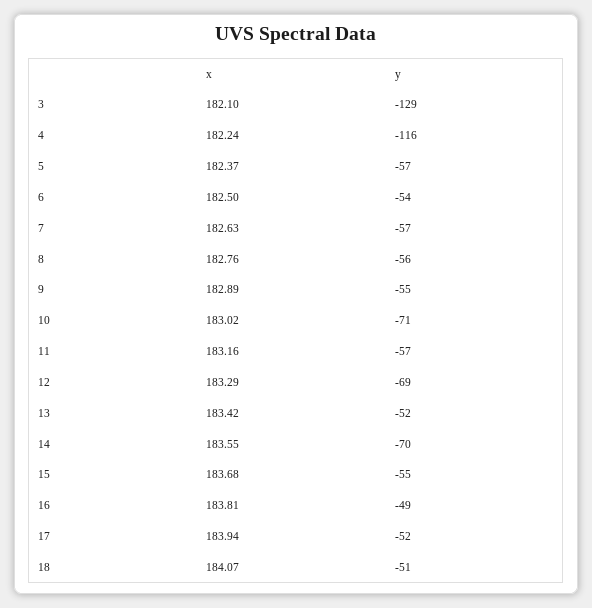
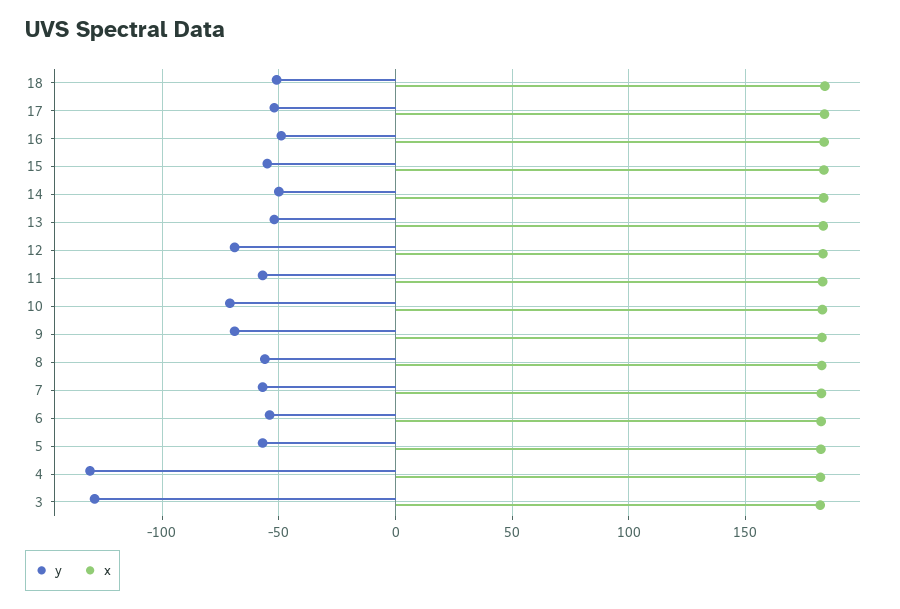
  {
    "x": {
      "3": 182.1,
      "4": 182.24,
      "5": 182.37,
      "6": 182.5,
      "7": 182.63,
      "8": 182.76,
      "9": 182.89,
      "10": 183.02,
      "11": 183.16,
      "12": 183.29,
      "13": 183.42,
      "14": 183.55,
      "15": 183.68,
      "16": 183.81,
      "17": 183.94,
      "18": 184.07
    },
    "y": {
      "3": -129,
-     "4": -116,
+     "4": -130,
      "5": -57,
      "6": -54,
      "7": -57,
      "8": -56,
-     "9": -55,
+     "9": -70,
      "10": -71,
      "11": -57,
      "12": -69,
      "13": -52,
-     "14": -70,
+     "14": -50,
      "15": -55,
      "16": -49,
      "17": -52,
      "18": -51
    }
  }

